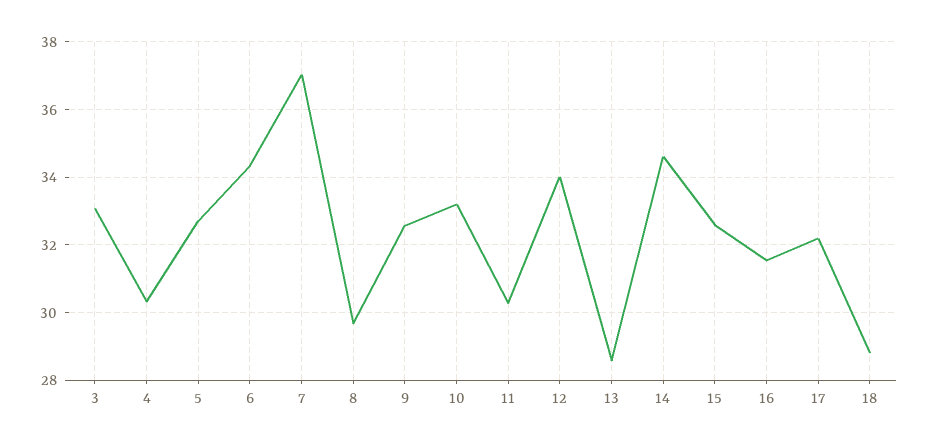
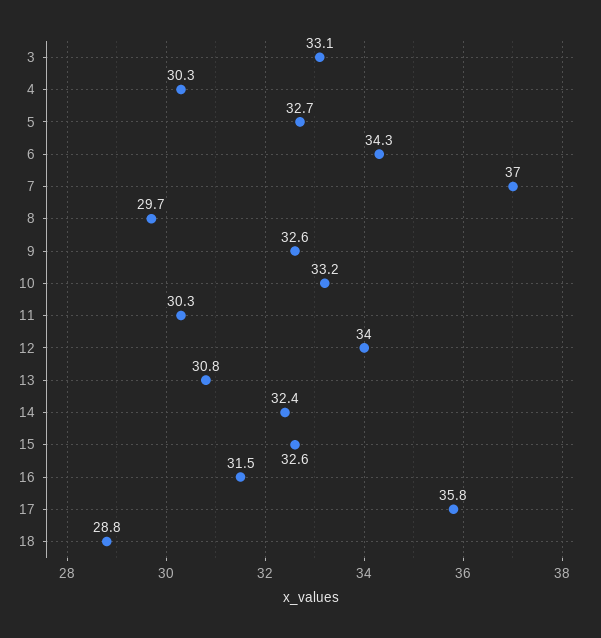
  {
    "3": 33.1,
    "4": 30.3,
    "5": 32.7,
    "6": 34.3,
    "7": 37,
    "8": 29.7,
    "9": 32.6,
    "10": 33.2,
    "11": 30.3,
    "12": 34,
-   "13": 28.6,
+   "13": 30.8,
-   "14": 34.6,
+   "14": 32.4,
    "15": 32.6,
    "16": 31.5,
-   "17": 32.2,
+   "17": 35.8,
    "18": 28.8
  }

